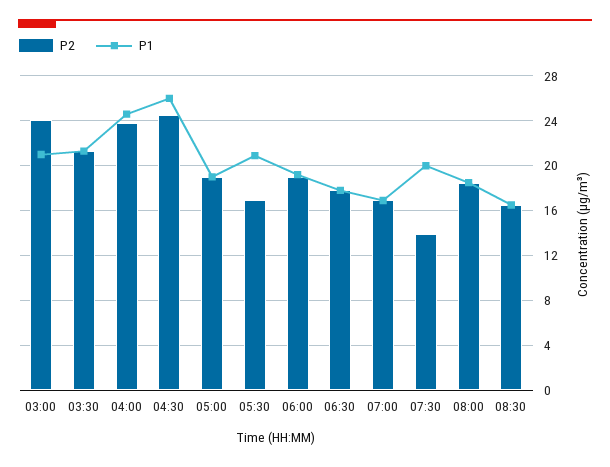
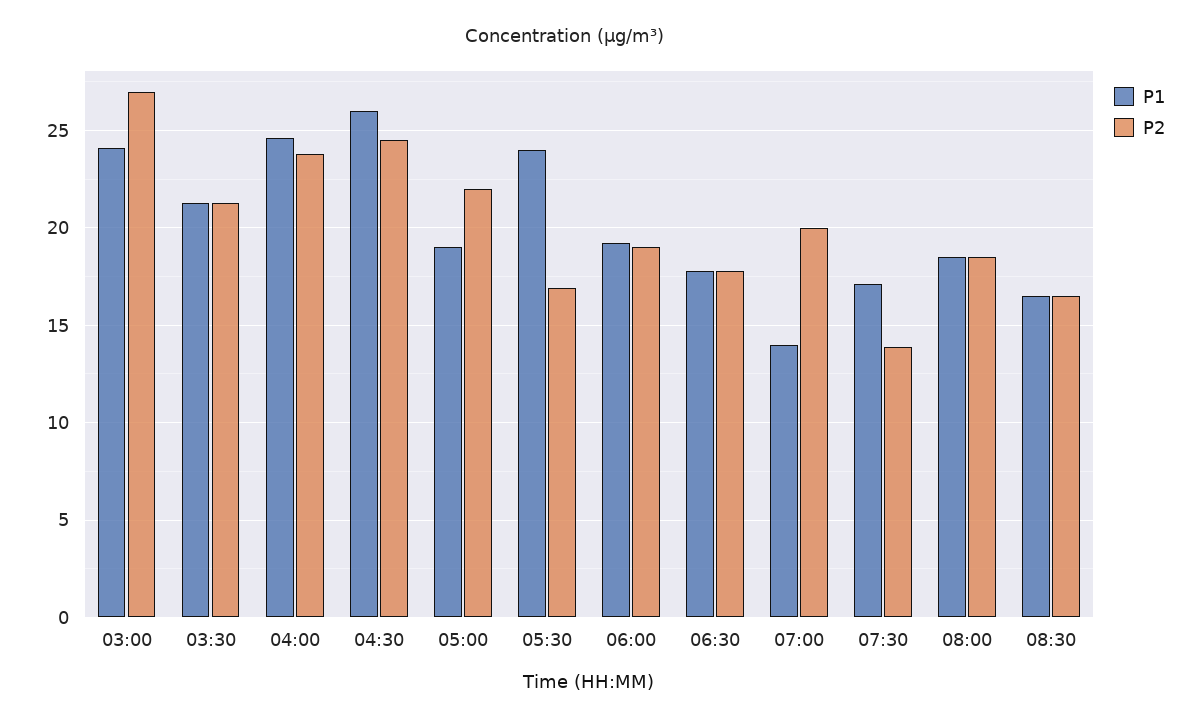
  {
    "P2": {
-     "03:00": 24,
+     "03:00": 27,
      "03:30": 21.5,
      "04:00": 24,
      "04:30": 24.5,
-     "05:00": 19,
+     "05:00": 22,
      "05:30": 17,
      "06:00": 19,
      "06:30": 18,
-     "07:00": 17,
+     "07:00": 20,
      "07:30": 14,
      "08:00": 18.5,
      "08:30": 16.5
    },
    "P1": {
-     "03:00": 21,
+     "03:00": 24,
      "03:30": 21.5,
      "04:00": 24.5,
      "04:30": 26,
      "05:00": 19,
-     "05:30": 21,
+     "05:30": 24,
      "06:00": 19,
      "06:30": 18,
-     "07:00": 17,
+     "07:00": 14,
-     "07:30": 20,
+     "07:30": 17,
      "08:00": 18.5,
      "08:30": 16.5
    }
  }

